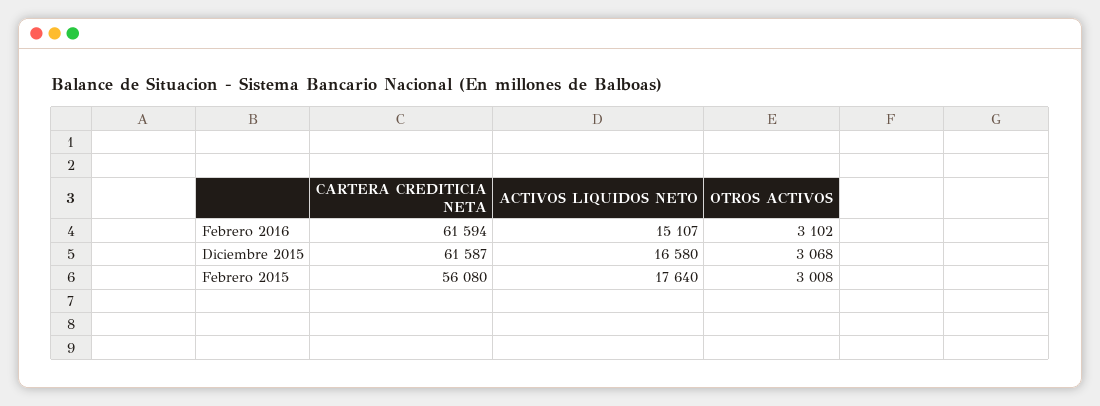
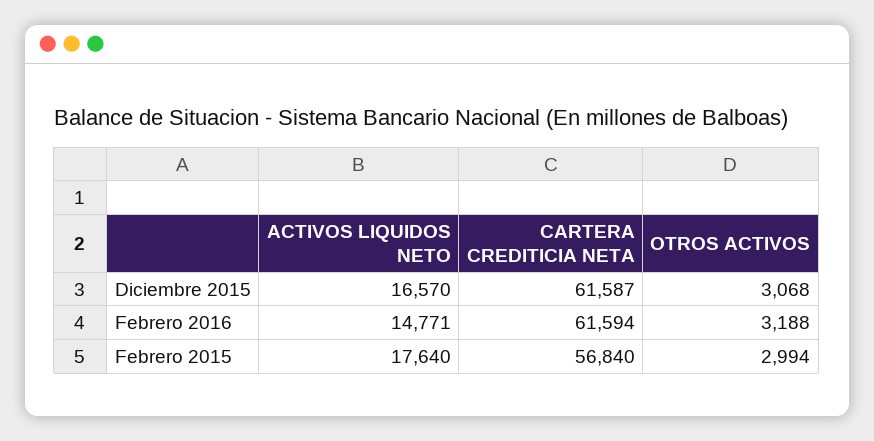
  {
    "CARTERA CREDITICIA NETA": {
      "Febrero 2016": 61594,
      "Diciembre 2015": 61587,
-     "Febrero 2015": 56080
+     "Febrero 2015": 56840
    },
    "ACTIVOS LIQUIDOS NETO": {
-     "Febrero 2016": 15107,
+     "Febrero 2016": 14771,
-     "Diciembre 2015": 16580,
+     "Diciembre 2015": 16570,
      "Febrero 2015": 17640
    },
    "OTROS ACTIVOS": {
-     "Febrero 2016": 3102,
+     "Febrero 2016": 3188,
      "Diciembre 2015": 3068,
-     "Febrero 2015": 3008
+     "Febrero 2015": 2994
    }
  }

